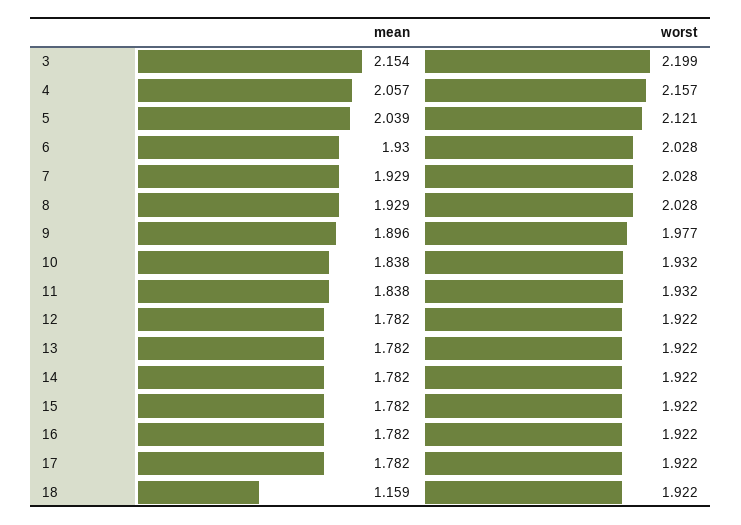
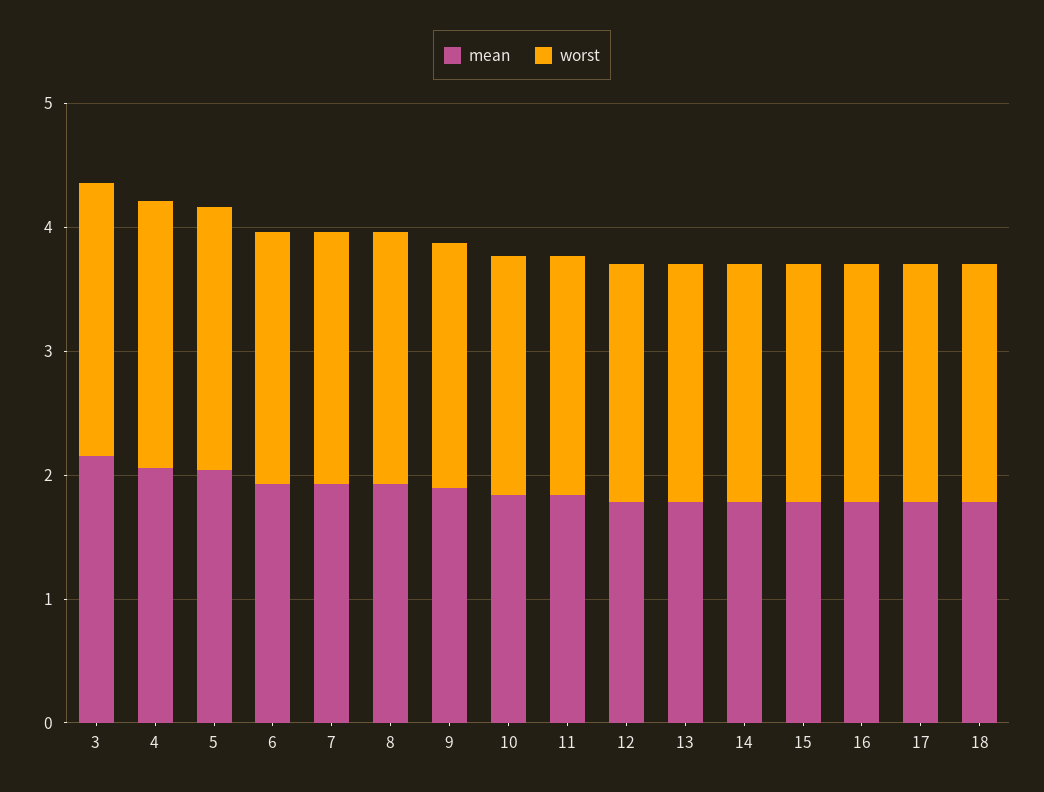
  {
    "mean": {
      "3": 2.154,
      "4": 2.057,
      "5": 2.039,
      "6": 1.93,
      "7": 1.929,
      "8": 1.929,
      "9": 1.896,
      "10": 1.838,
      "11": 1.838,
      "12": 1.782,
      "13": 1.782,
      "14": 1.782,
      "15": 1.782,
      "16": 1.782,
      "17": 1.782,
-     "18": 1.159
+     "18": 1.8
    },
    "worst": {
      "3": 2.199,
      "4": 2.157,
      "5": 2.121,
      "6": 2.028,
      "7": 2.028,
      "8": 2.028,
      "9": 1.977,
      "10": 1.932,
      "11": 1.932,
      "12": 1.922,
      "13": 1.922,
      "14": 1.922,
      "15": 1.922,
      "16": 1.922,
      "17": 1.922,
      "18": 1.922
    }
  }

